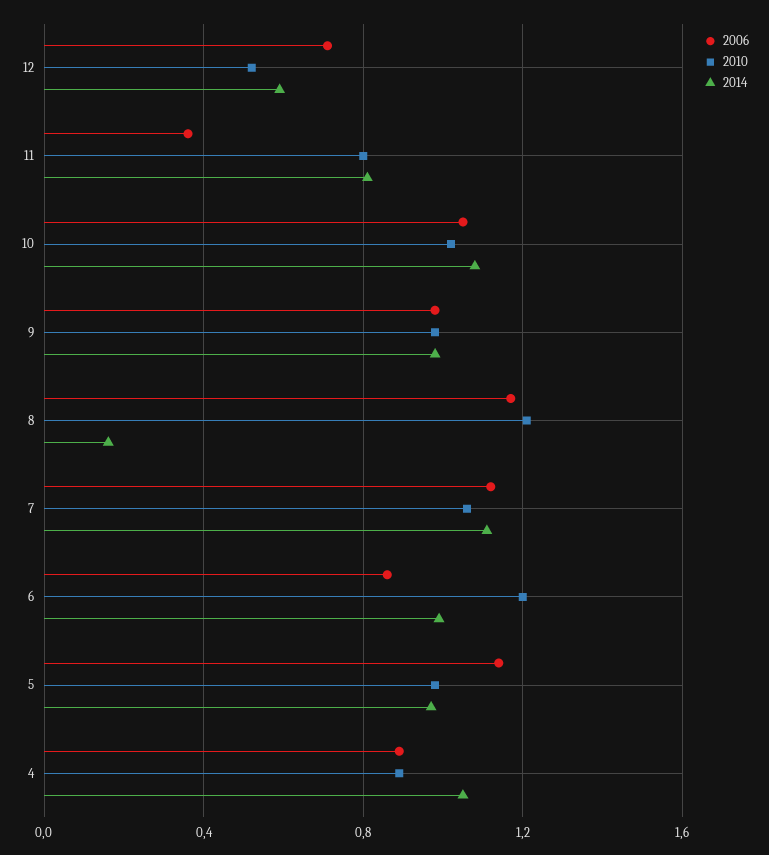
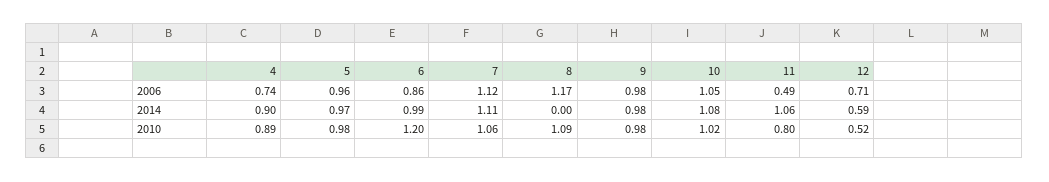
  {
    "2006": {
      "12": 0.71,
-     "11": 0.35,
+     "11": 0.49,
      "10": 1.05,
      "9": 0.98,
      "8": 1.17,
      "7": 1.12,
      "6": 0.86,
-     "5": 1.15,
+     "5": 0.96,
-     "4": 0.9
+     "4": 0.74
    },
    "2010": {
      "12": 0.52,
      "11": 0.8,
      "10": 1.02,
      "9": 0.98,
-     "8": 1.2,
+     "8": 1.09,
      "7": 1.06,
      "6": 1.2,
      "5": 0.98,
      "4": 0.89
    },
    "2014": {
      "12": 0.59,
-     "11": 0.8,
+     "11": 1.06,
      "10": 1.08,
      "9": 0.98,
-     "8": 0.15,
+     "8": 0,
      "7": 1.11,
      "6": 0.99,
      "5": 0.97,
-     "4": 1.05
+     "4": 0.9
    }
  }

